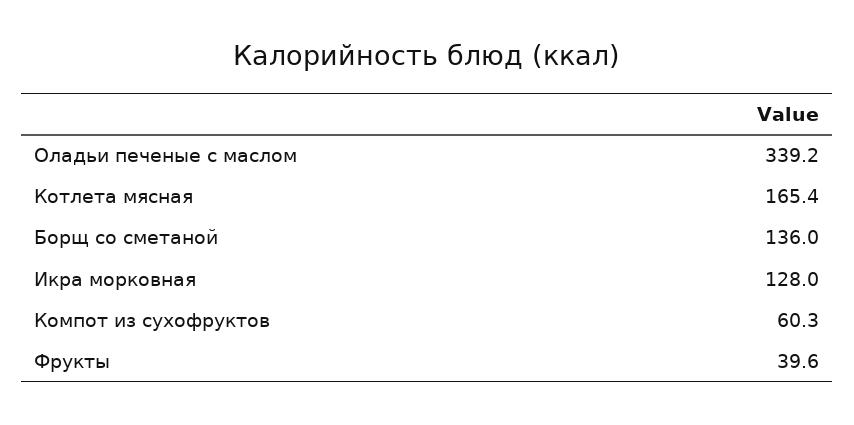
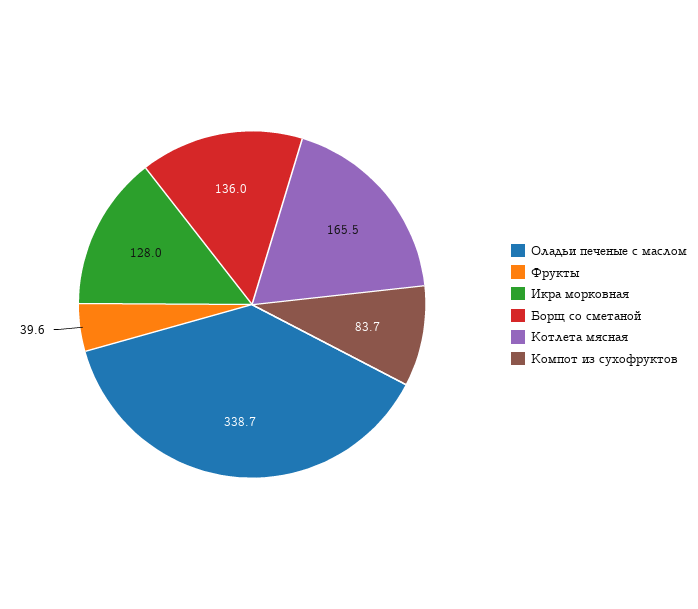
  {
-   "Оладьи печеные с маслом": 339.2,
+   "Оладьи печеные с маслом": 338.7,
-   "Котлета мясная": 165.4,
+   "Котлета мясная": 165.5,
    "Борщ со сметаной": 136,
    "Икра морковная": 128,
-   "Компот из сухофруктов": 60.3,
+   "Компот из сухофруктов": 83.7,
    "Фрукты": 39.6
  }

